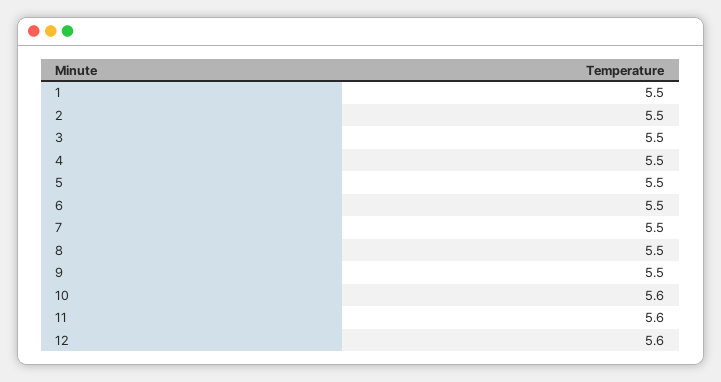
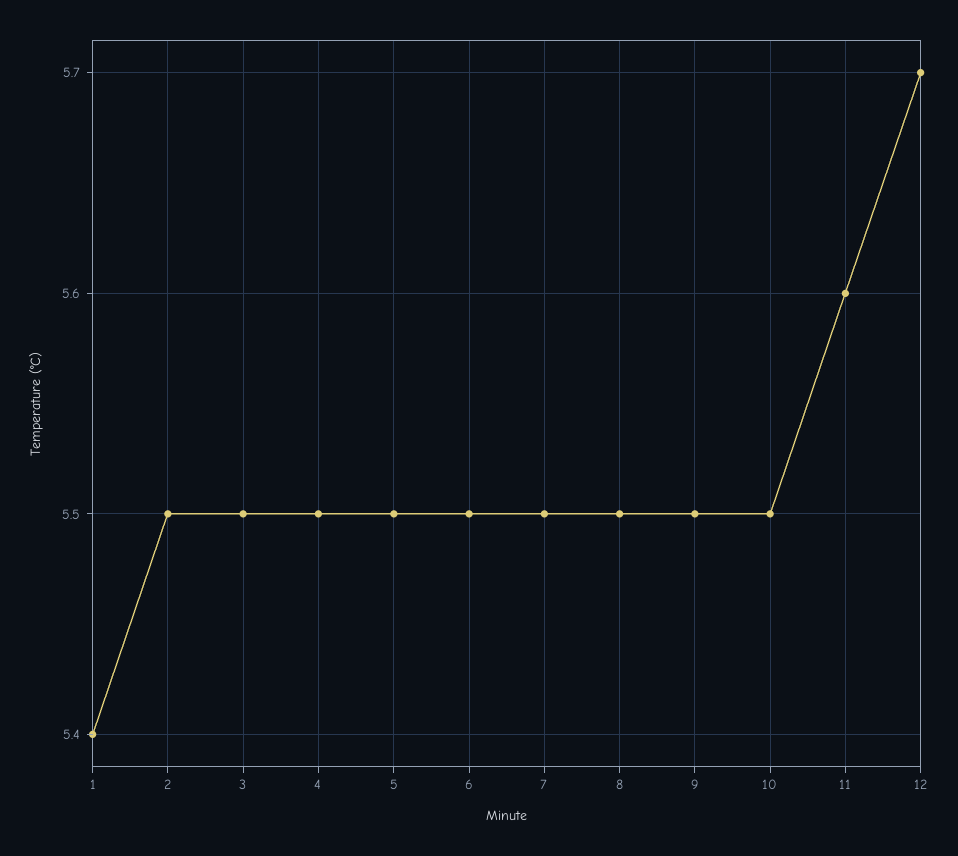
  {
-   "1": 5.5,
+   "1": 5.4,
    "2": 5.5,
    "3": 5.5,
    "4": 5.5,
    "5": 5.5,
    "6": 5.5,
    "7": 5.5,
    "8": 5.5,
    "9": 5.5,
-   "10": 5.6,
+   "10": 5.5,
    "11": 5.6,
-   "12": 5.6
+   "12": 5.7
  }

